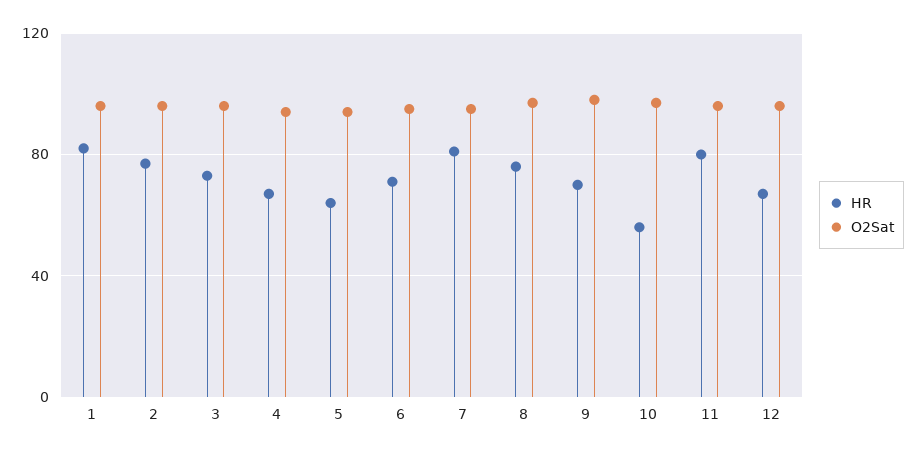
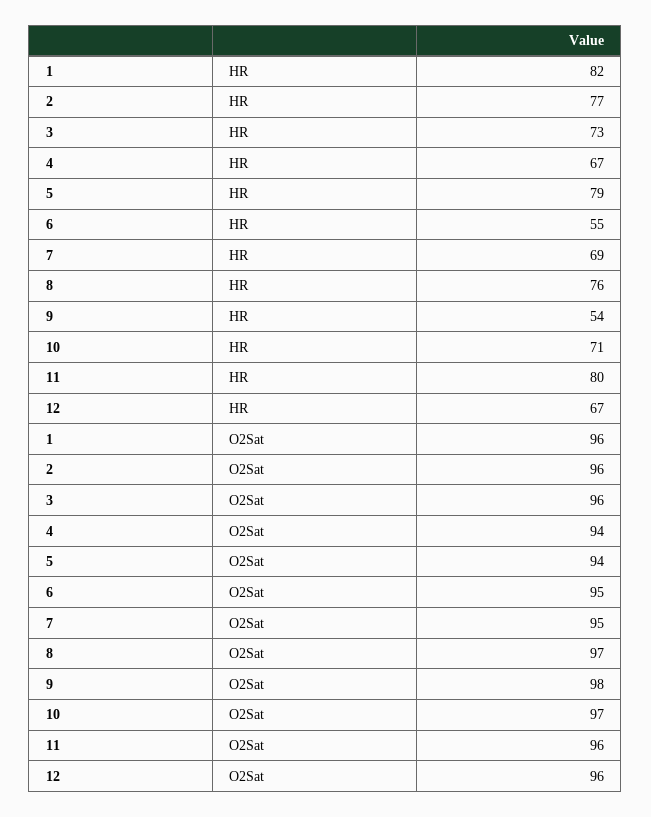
  {
    "HR": {
      "1": 82,
      "2": 77,
      "3": 73,
      "4": 67,
-     "5": 65,
+     "5": 79,
-     "6": 70,
+     "6": 55,
-     "7": 80,
+     "7": 69,
      "8": 76,
-     "9": 70,
+     "9": 54,
-     "10": 55,
+     "10": 71,
      "11": 80,
      "12": 67
    },
    "O2Sat": {
      "1": 96,
      "2": 96,
      "3": 96,
      "4": 94,
      "5": 94,
      "6": 95,
      "7": 95,
      "8": 97,
      "9": 98,
      "10": 97,
      "11": 96,
      "12": 96
    }
  }

